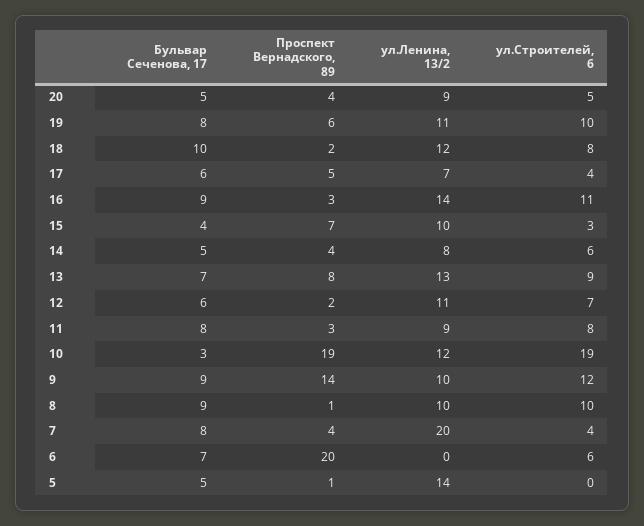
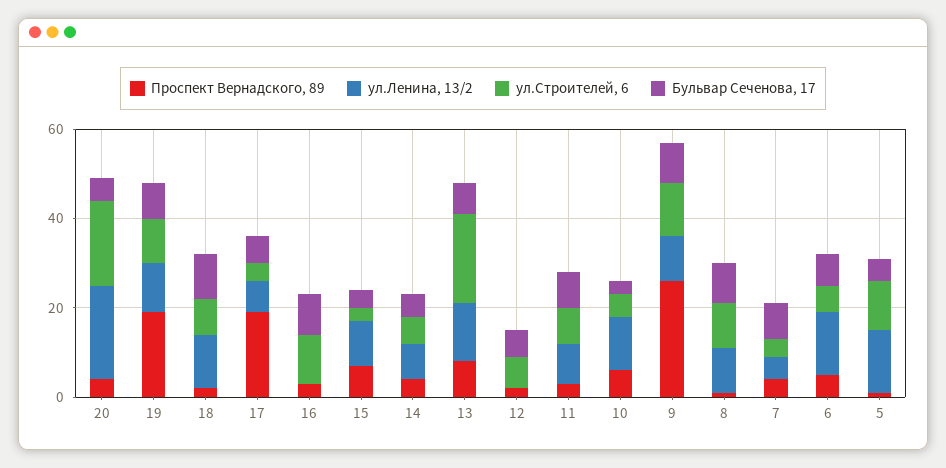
  {
    "Бульвар Сеченова, 17": {
      "20": 5,
      "19": 8,
      "18": 10,
      "17": 6,
      "16": 9,
      "15": 4,
      "14": 5,
      "13": 7,
      "12": 6,
      "11": 8,
      "10": 3,
      "9": 9,
      "8": 9,
      "7": 8,
      "6": 7,
      "5": 5
    },
    "Проспект Вернадского, 89": {
      "20": 4,
-     "19": 6,
+     "19": 20,
      "18": 2,
-     "17": 5,
+     "17": 20,
      "16": 3,
      "15": 7,
      "14": 4,
      "13": 8,
      "12": 2,
      "11": 3,
-     "10": 19,
+     "10": 5,
-     "9": 14,
+     "9": 25,
      "8": 1,
      "7": 4,
-     "6": 20,
+     "6": 5,
      "5": 1
    },
    "ул.Ленина, 13/2": {
-     "20": 9,
+     "20": 20,
      "19": 11,
      "18": 12,
      "17": 7,
-     "16": 14,
+     "16": 0,
      "15": 10,
      "14": 8,
      "13": 13,
-     "12": 11,
+     "12": 0,
      "11": 9,
      "10": 12,
      "9": 10,
      "8": 10,
-     "7": 20,
+     "7": 5,
-     "6": 0,
+     "6": 15,
      "5": 14
    },
    "ул.Строителей, 6": {
-     "20": 5,
+     "20": 20,
      "19": 10,
      "18": 8,
      "17": 4,
      "16": 11,
      "15": 3,
      "14": 6,
-     "13": 9,
+     "13": 20,
      "12": 7,
      "11": 8,
-     "10": 19,
+     "10": 5,
      "9": 12,
      "8": 10,
      "7": 4,
      "6": 6,
-     "5": 0
+     "5": 10
    }
  }

